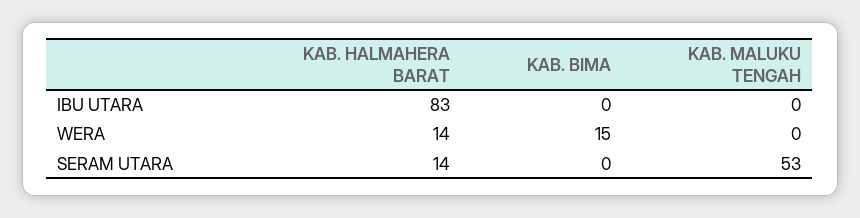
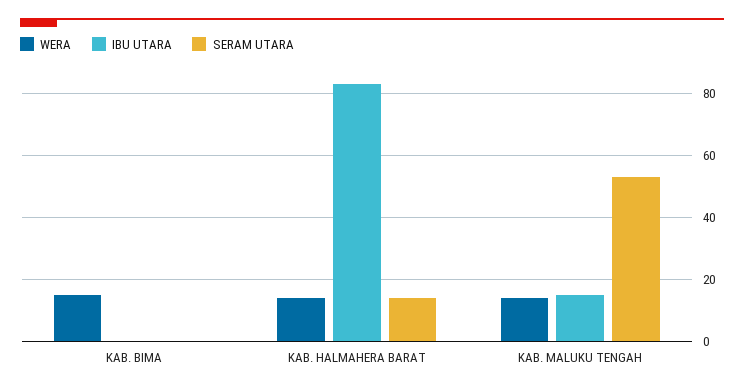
  {
    "IBU UTARA": {
      "KAB. HALMAHERA BARAT": 83,
      "KAB. BIMA": 0,
-     "KAB. MALUKU TENGAH": 0
+     "KAB. MALUKU TENGAH": 15
    },
    "WERA": {
      "KAB. HALMAHERA BARAT": 14,
      "KAB. BIMA": 15,
-     "KAB. MALUKU TENGAH": 0
+     "KAB. MALUKU TENGAH": 15
    },
    "SERAM UTARA": {
      "KAB. HALMAHERA BARAT": 14,
      "KAB. BIMA": 0,
      "KAB. MALUKU TENGAH": 53
    }
  }

